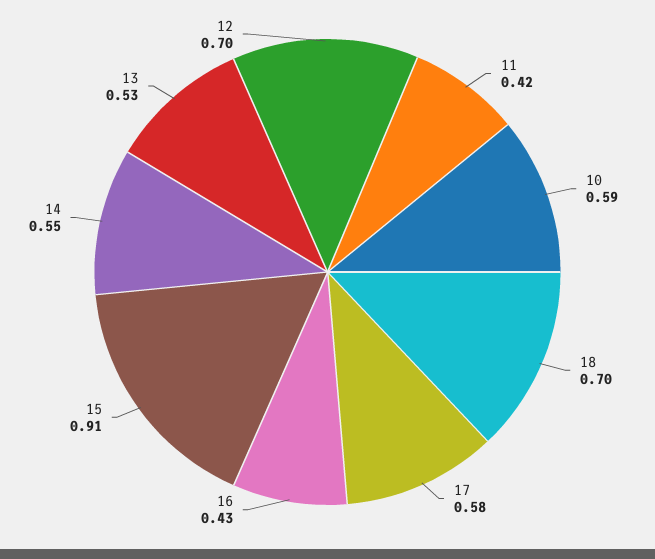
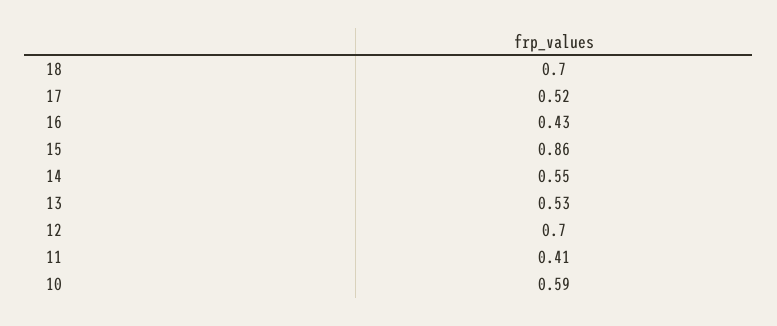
  {
-   "11": 0.42,
+   "11": 0.41,
    "10": 0.59,
    "18": 0.7,
-   "17": 0.58,
+   "17": 0.52,
    "16": 0.43,
-   "15": 0.91,
+   "15": 0.86,
    "14": 0.55,
    "13": 0.53,
    "12": 0.7
  }

